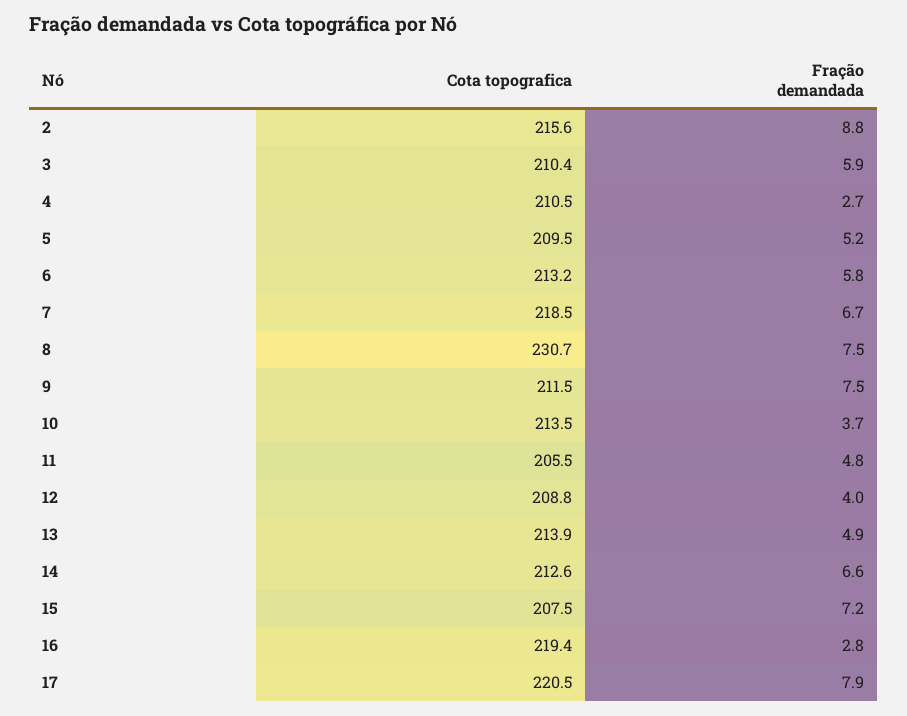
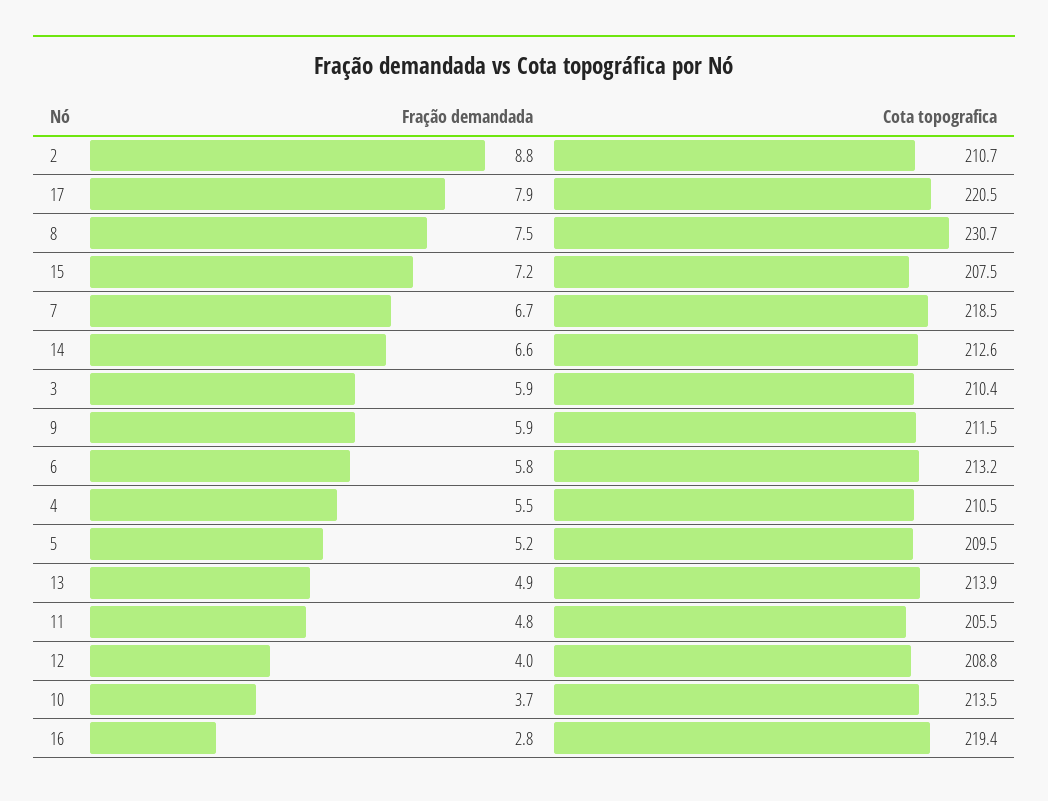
  {
    "Cota topografica": {
-     "2": 215.6,
+     "2": 210.7,
      "3": 210.4,
      "4": 210.5,
      "5": 209.5,
      "6": 213.2,
      "7": 218.5,
      "8": 230.7,
      "9": 211.5,
      "10": 213.5,
      "11": 205.5,
      "12": 208.8,
      "13": 213.9,
      "14": 212.6,
      "15": 207.5,
      "16": 219.4,
      "17": 220.5
    },
    "Fração demandada": {
      "2": 8.8,
      "3": 5.9,
-     "4": 2.7,
+     "4": 5.5,
      "5": 5.2,
      "6": 5.8,
      "7": 6.7,
      "8": 7.5,
-     "9": 7.5,
+     "9": 5.9,
      "10": 3.7,
      "11": 4.8,
      "12": 4,
      "13": 4.9,
      "14": 6.6,
      "15": 7.2,
      "16": 2.8,
      "17": 7.9
    }
  }

